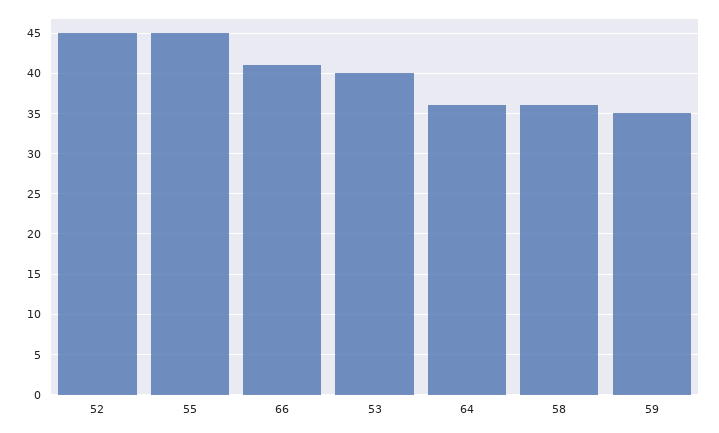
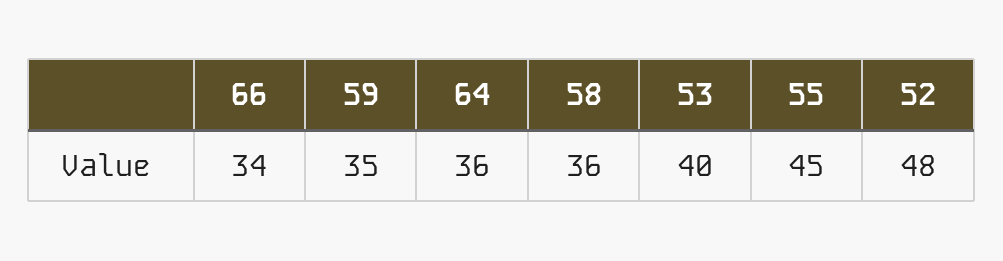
  {
-   "52": 45,
+   "52": 48,
    "55": 45,
-   "66": 41,
+   "66": 34,
    "53": 40,
    "64": 36,
    "58": 36,
    "59": 35
  }

